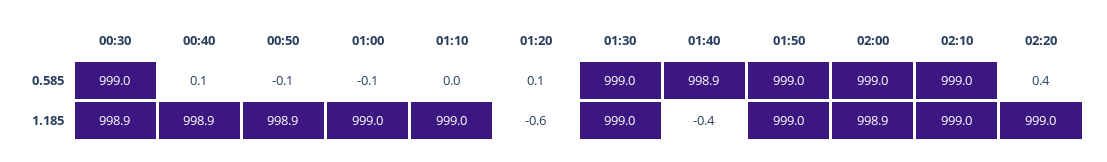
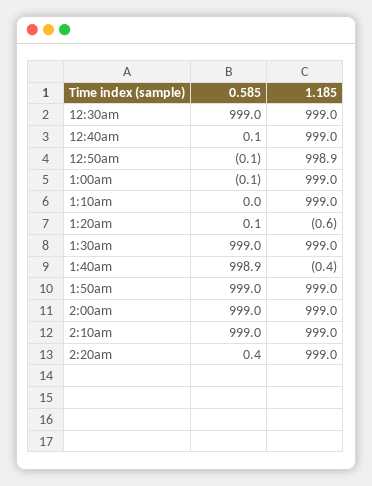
  {
    "00:30": {
      "0.585": 999,
-     "1.185": 998.9
+     "1.185": 999
    },
    "00:40": {
      "0.585": 0.1,
-     "1.185": 998.9
+     "1.185": 999
    },
    "00:50": {
      "0.585": -0.1,
      "1.185": 998.9
    },
    "01:00": {
      "0.585": -0.1,
      "1.185": 999
    },
    "01:10": {
      "0.585": 0,
      "1.185": 999
    },
    "01:20": {
      "0.585": 0.1,
      "1.185": -0.6
    },
    "01:30": {
      "0.585": 999,
      "1.185": 999
    },
    "01:40": {
      "0.585": 998.9,
      "1.185": -0.4
    },
    "01:50": {
      "0.585": 999,
      "1.185": 999
    },
    "02:00": {
      "0.585": 999,
-     "1.185": 998.9
+     "1.185": 999
    },
    "02:10": {
      "0.585": 999,
      "1.185": 999
    },
    "02:20": {
      "0.585": 0.4,
      "1.185": 999
    }
  }

